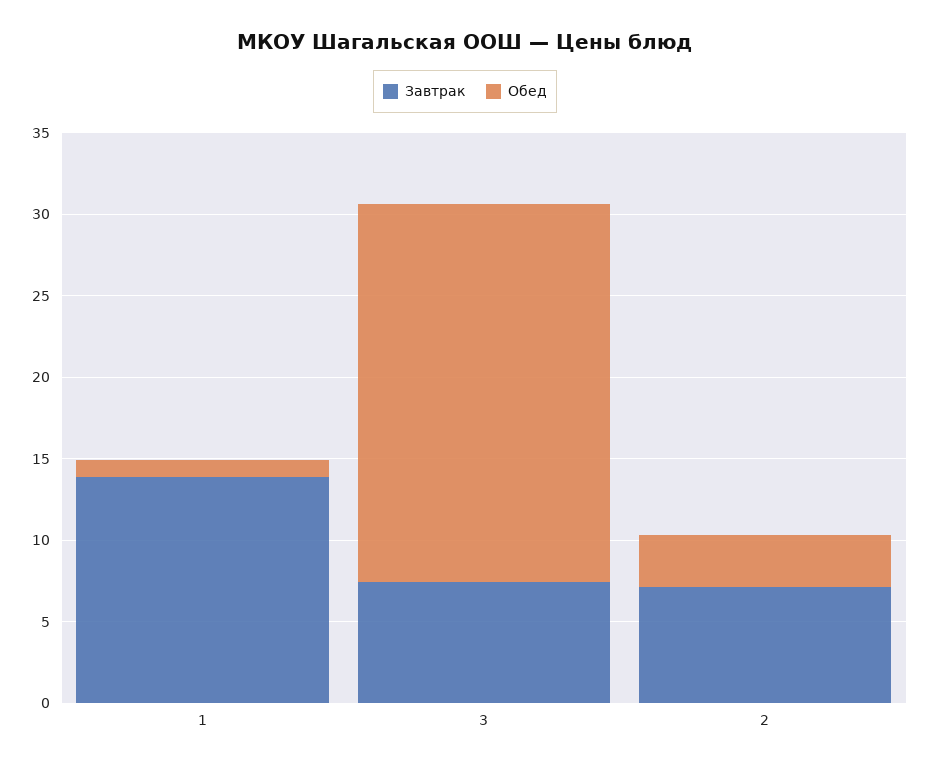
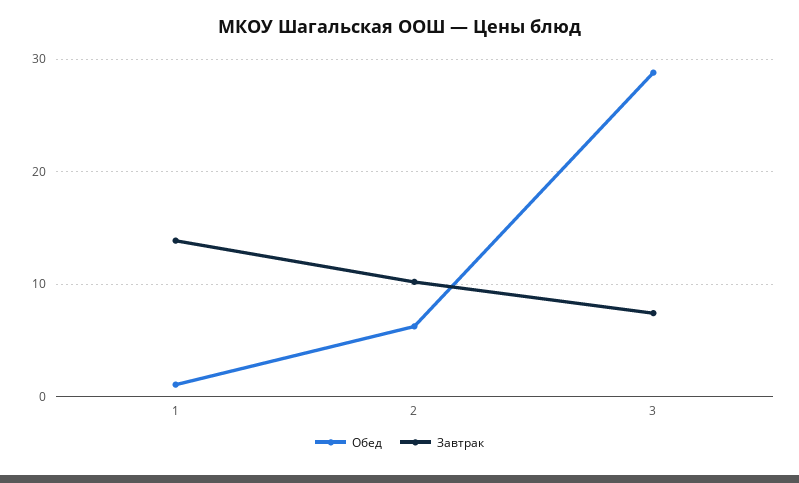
  {
    "Завтрак": {
      "1": 14,
      "3": 7,
-     "2": 7
+     "2": 10
    },
    "Обед": {
      "1": 1,
-     "3": 23,
+     "3": 29,
-     "2": 3
+     "2": 6
    }
  }

